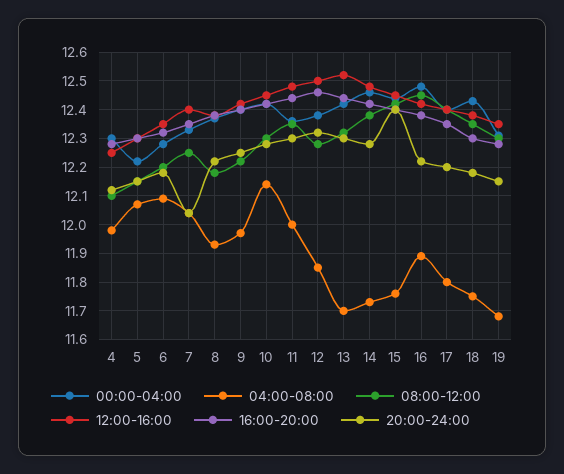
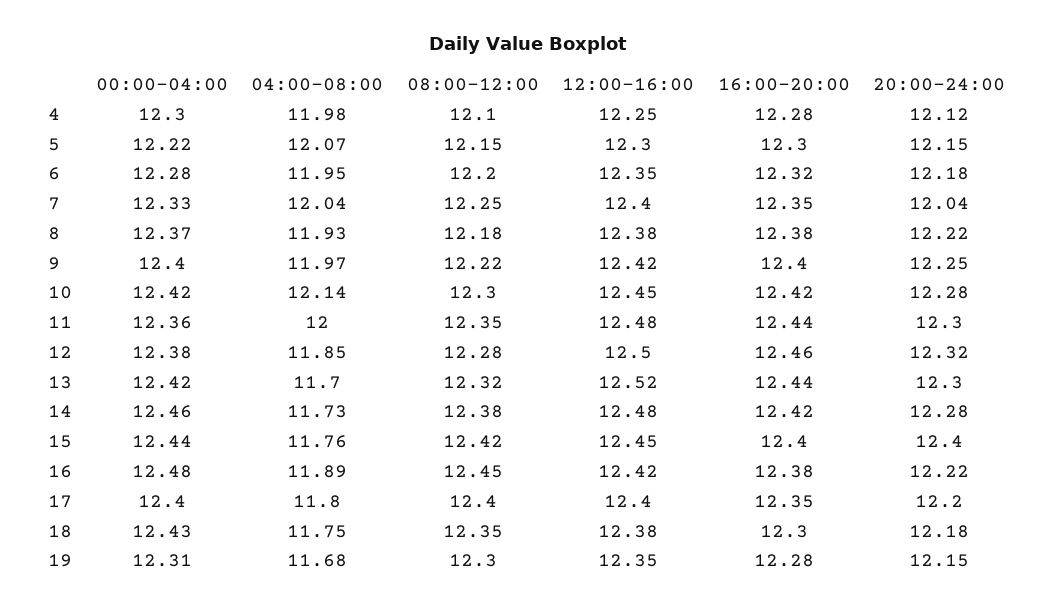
  {
    "00:00-04:00": {
      "4": 12.3,
      "5": 12.22,
      "6": 12.28,
      "7": 12.33,
      "8": 12.37,
      "9": 12.4,
      "10": 12.42,
      "11": 12.36,
      "12": 12.38,
      "13": 12.42,
      "14": 12.46,
      "15": 12.44,
      "16": 12.48,
      "17": 12.4,
      "18": 12.43,
      "19": 12.31
    },
    "04:00-08:00": {
      "4": 11.98,
      "5": 12.07,
-     "6": 12.1,
+     "6": 11.95,
      "7": 12.04,
      "8": 11.93,
      "9": 11.97,
      "10": 12.14,
      "11": 12,
      "12": 11.85,
      "13": 11.7,
      "14": 11.73,
      "15": 11.76,
      "16": 11.89,
      "17": 11.8,
      "18": 11.75,
      "19": 11.68
    },
    "08:00-12:00": {
      "4": 12.1,
      "5": 12.15,
      "6": 12.2,
      "7": 12.25,
      "8": 12.18,
      "9": 12.22,
      "10": 12.3,
      "11": 12.35,
      "12": 12.28,
      "13": 12.32,
      "14": 12.38,
      "15": 12.42,
      "16": 12.45,
      "17": 12.4,
      "18": 12.35,
      "19": 12.3
    },
    "12:00-16:00": {
      "4": 12.25,
      "5": 12.3,
      "6": 12.35,
      "7": 12.4,
      "8": 12.38,
      "9": 12.42,
      "10": 12.45,
      "11": 12.48,
      "12": 12.5,
      "13": 12.52,
      "14": 12.48,
      "15": 12.45,
      "16": 12.42,
      "17": 12.4,
      "18": 12.38,
      "19": 12.35
    },
    "16:00-20:00": {
      "4": 12.28,
      "5": 12.3,
      "6": 12.32,
      "7": 12.35,
      "8": 12.38,
      "9": 12.4,
      "10": 12.42,
      "11": 12.44,
      "12": 12.46,
      "13": 12.44,
      "14": 12.42,
      "15": 12.4,
      "16": 12.38,
      "17": 12.35,
      "18": 12.3,
      "19": 12.28
    },
    "20:00-24:00": {
      "4": 12.12,
      "5": 12.15,
      "6": 12.18,
      "7": 12.04,
      "8": 12.22,
      "9": 12.25,
      "10": 12.28,
      "11": 12.3,
      "12": 12.32,
      "13": 12.3,
      "14": 12.28,
      "15": 12.4,
      "16": 12.22,
      "17": 12.2,
      "18": 12.18,
      "19": 12.15
    }
  }

